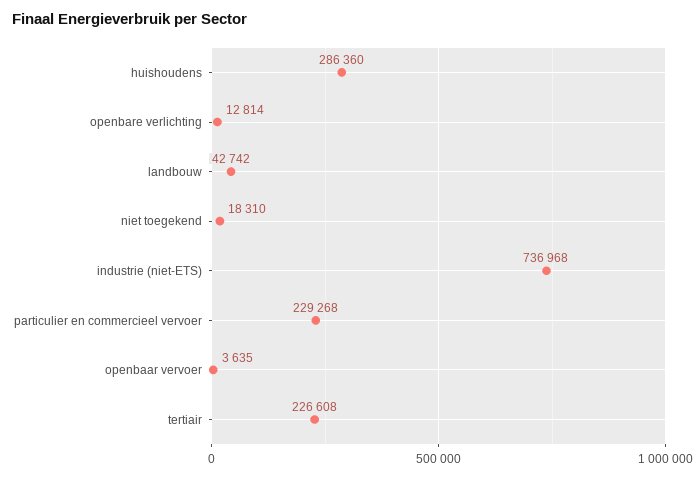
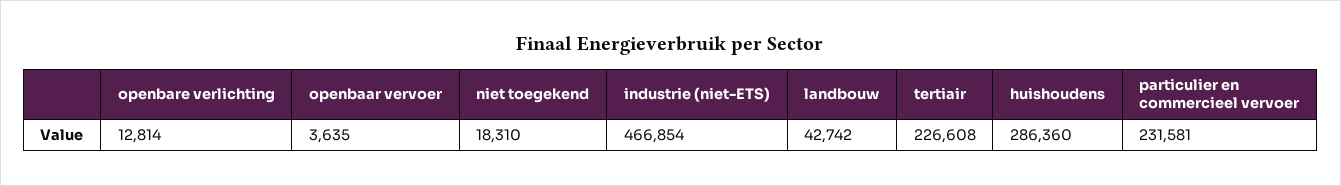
  {
    "huishoudens": 286360,
    "openbare verlichting": 12814,
    "landbouw": 42742,
    "niet toegekend": 18310,
-   "industrie (niet-ETS)": 736968,
+   "industrie (niet-ETS)": 466854,
-   "particulier en commercieel vervoer": 229268,
+   "particulier en commercieel vervoer": 231581,
    "openbaar vervoer": 3635,
    "tertiair": 226608
  }

